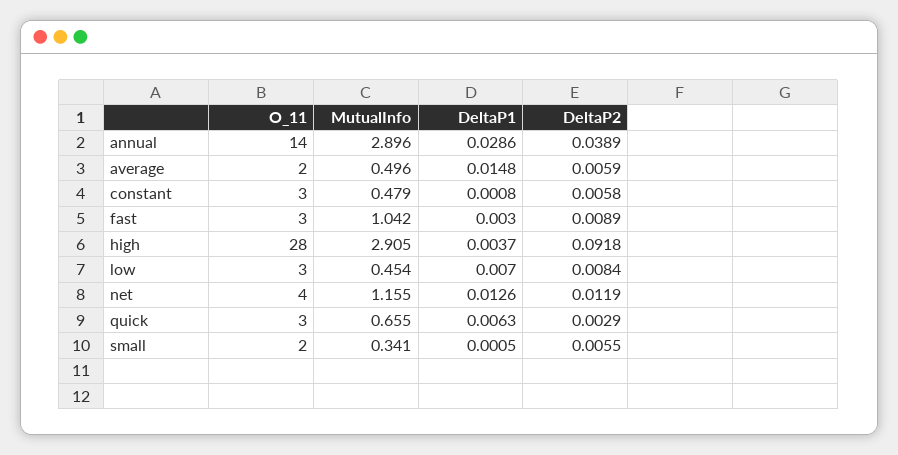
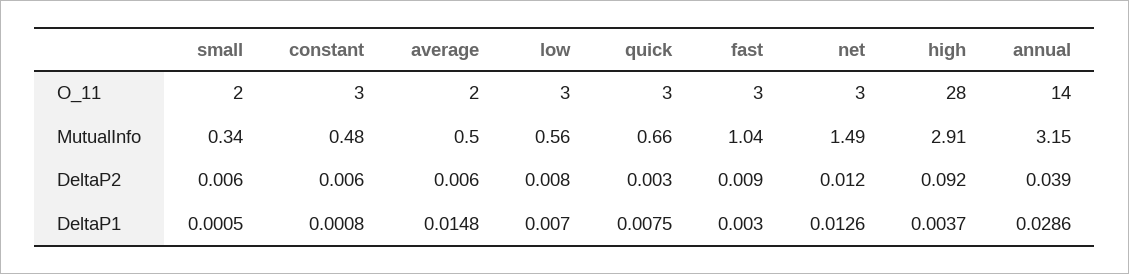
  {
    "O_11": {
      "annual": 14,
      "average": 2,
      "constant": 3,
      "fast": 3,
      "high": 28,
      "low": 3,
-     "net": 4,
+     "net": 3,
      "quick": 3,
      "small": 2
    },
    "MutualInfo": {
-     "annual": 2.896,
+     "annual": 3.15,
      "average": 0.496,
      "constant": 0.479,
      "fast": 1.042,
      "high": 2.905,
-     "low": 0.454,
+     "low": 0.56,
-     "net": 1.155,
+     "net": 1.49,
      "quick": 0.655,
      "small": 0.341
    },
    "DeltaP1": {
      "annual": 0.0286,
      "average": 0.0148,
      "constant": 0.0008,
      "fast": 0.003,
      "high": 0.0037,
      "low": 0.007,
      "net": 0.0126,
-     "quick": 0.0063,
+     "quick": 0.0075,
      "small": 0.0005
    },
    "DeltaP2": {
      "annual": 0.0389,
      "average": 0.0059,
      "constant": 0.0058,
      "fast": 0.0089,
      "high": 0.0918,
      "low": 0.0084,
      "net": 0.0119,
      "quick": 0.0029,
      "small": 0.0055
    }
  }

